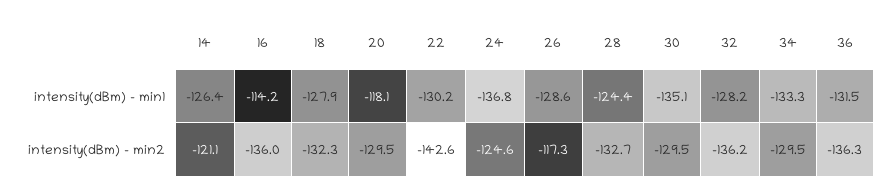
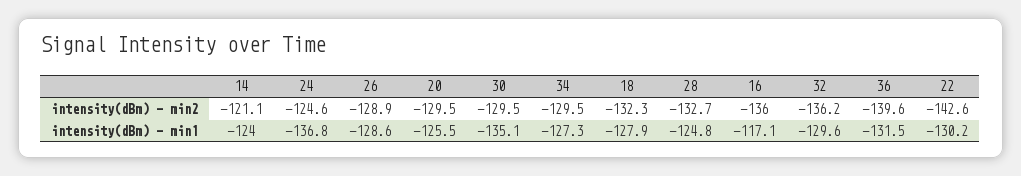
  {
    "14": {
-     "intensity(dBm) - min1": -126.4,
+     "intensity(dBm) - min1": -124,
      "intensity(dBm) - min2": -121.1
    },
    "16": {
-     "intensity(dBm) - min1": -114.2,
+     "intensity(dBm) - min1": -117.1,
      "intensity(dBm) - min2": -136
    },
    "18": {
      "intensity(dBm) - min1": -127.9,
      "intensity(dBm) - min2": -132.3
    },
    "20": {
-     "intensity(dBm) - min1": -118.1,
+     "intensity(dBm) - min1": -125.5,
      "intensity(dBm) - min2": -129.5
    },
    "22": {
      "intensity(dBm) - min1": -130.2,
      "intensity(dBm) - min2": -142.6
    },
    "24": {
      "intensity(dBm) - min1": -136.8,
      "intensity(dBm) - min2": -124.6
    },
    "26": {
      "intensity(dBm) - min1": -128.6,
-     "intensity(dBm) - min2": -117.3
+     "intensity(dBm) - min2": -128.9
    },
    "28": {
-     "intensity(dBm) - min1": -124.4,
+     "intensity(dBm) - min1": -124.8,
      "intensity(dBm) - min2": -132.7
    },
    "30": {
      "intensity(dBm) - min1": -135.1,
      "intensity(dBm) - min2": -129.5
    },
    "32": {
-     "intensity(dBm) - min1": -128.2,
+     "intensity(dBm) - min1": -129.6,
      "intensity(dBm) - min2": -136.2
    },
    "34": {
-     "intensity(dBm) - min1": -133.3,
+     "intensity(dBm) - min1": -127.3,
      "intensity(dBm) - min2": -129.5
    },
    "36": {
      "intensity(dBm) - min1": -131.5,
-     "intensity(dBm) - min2": -136.3
+     "intensity(dBm) - min2": -139.6
    }
  }

